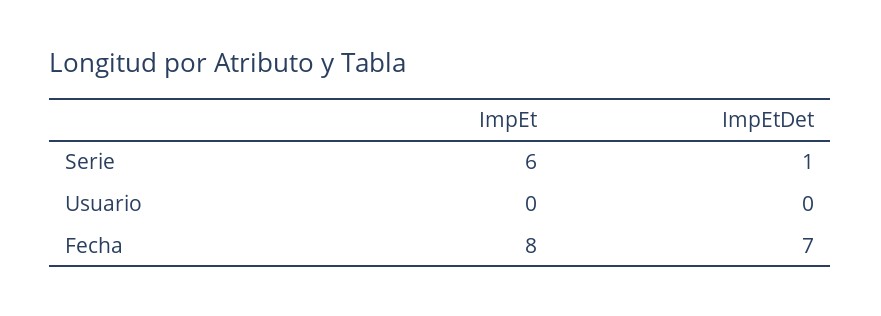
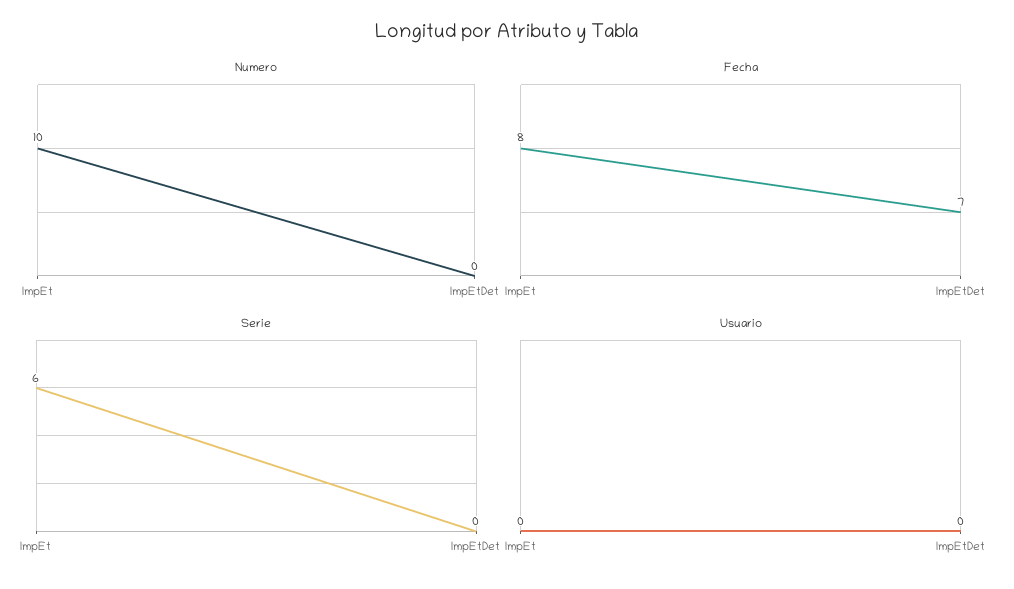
  {
    "Serie": {
      "ImpEt": 6,
-     "ImpEtDet": 1
+     "ImpEtDet": 0
    },
    "Usuario": {
      "ImpEt": 0,
      "ImpEtDet": 0
    },
    "Fecha": {
      "ImpEt": 8,
      "ImpEtDet": 7
-   }
+   },
+   "Numero": {
+     "ImpEt": 10,
+     "ImpEtDet": 0
+   }
  }

